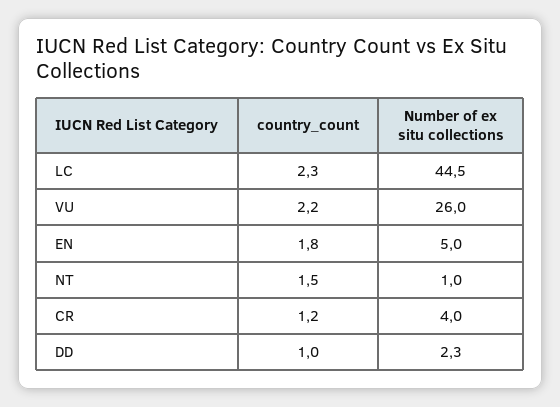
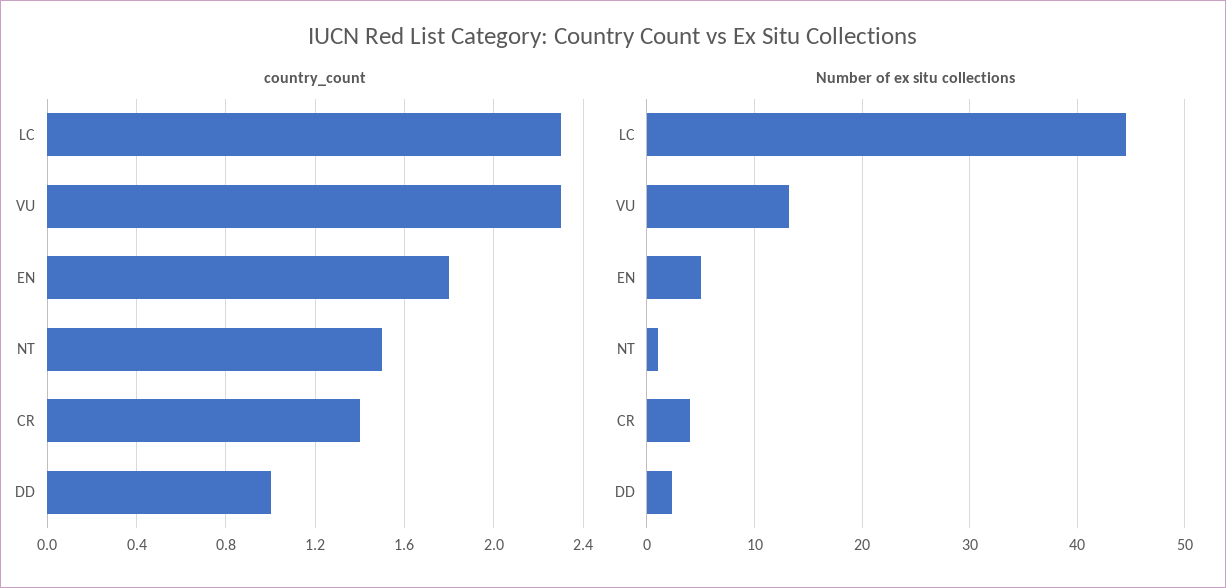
  {
    "country_count": {
      "LC": 2.3,
-     "VU": 2.2,
+     "VU": 2.3,
      "EN": 1.8,
      "NT": 1.5,
-     "CR": 1.2,
+     "CR": 1.4,
      "DD": 1
    },
    "Number of ex situ collections": {
      "LC": 44.5,
-     "VU": 26,
+     "VU": 13,
      "EN": 5,
      "NT": 1,
      "CR": 4,
      "DD": 2.3
    }
  }

